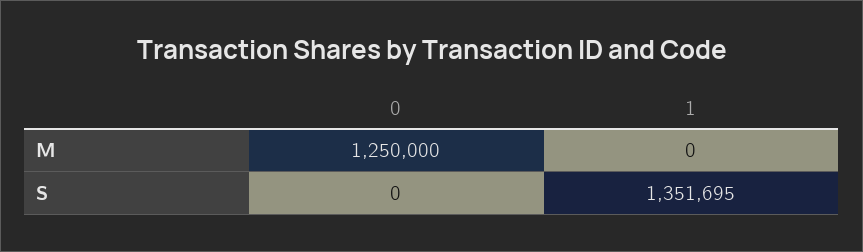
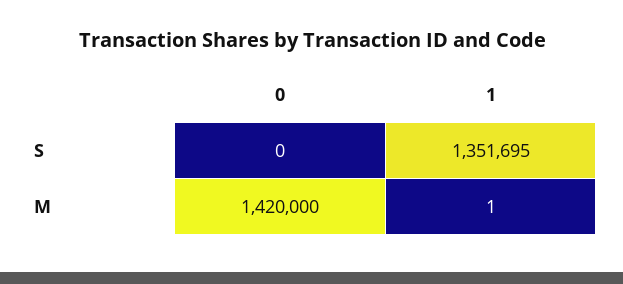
  {
    "0": {
-     "M": 1250000,
+     "M": 1420000,
      "S": 0
    },
    "1": {
-     "M": 0,
+     "M": 1,
      "S": 1351695
    }
  }

